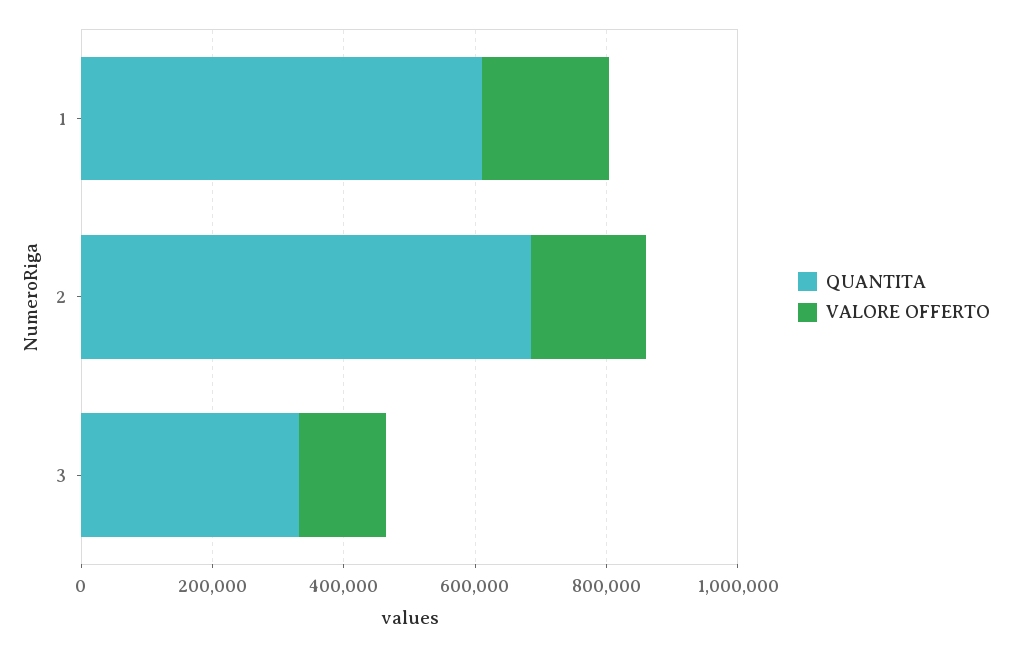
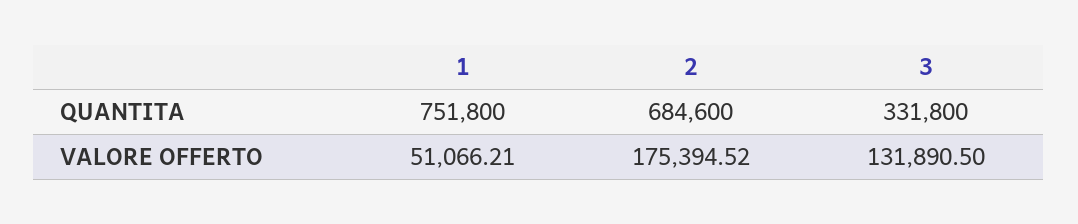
  {
    "QUANTITA": {
-     "1": 600000,
+     "1": 751800,
      "2": 684600,
      "3": 331800
    },
    "VALORE OFFERTO": {
-     "1": 200000,
+     "1": 51066.21,
      "2": 175394.52,
      "3": 131890.5
    }
  }

